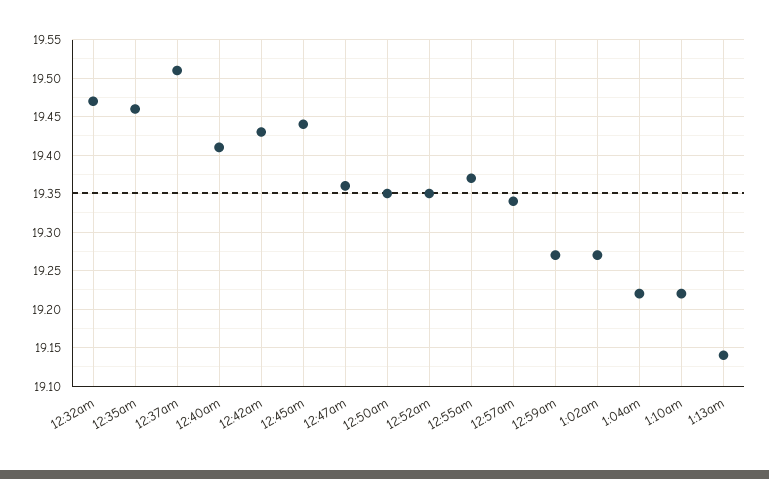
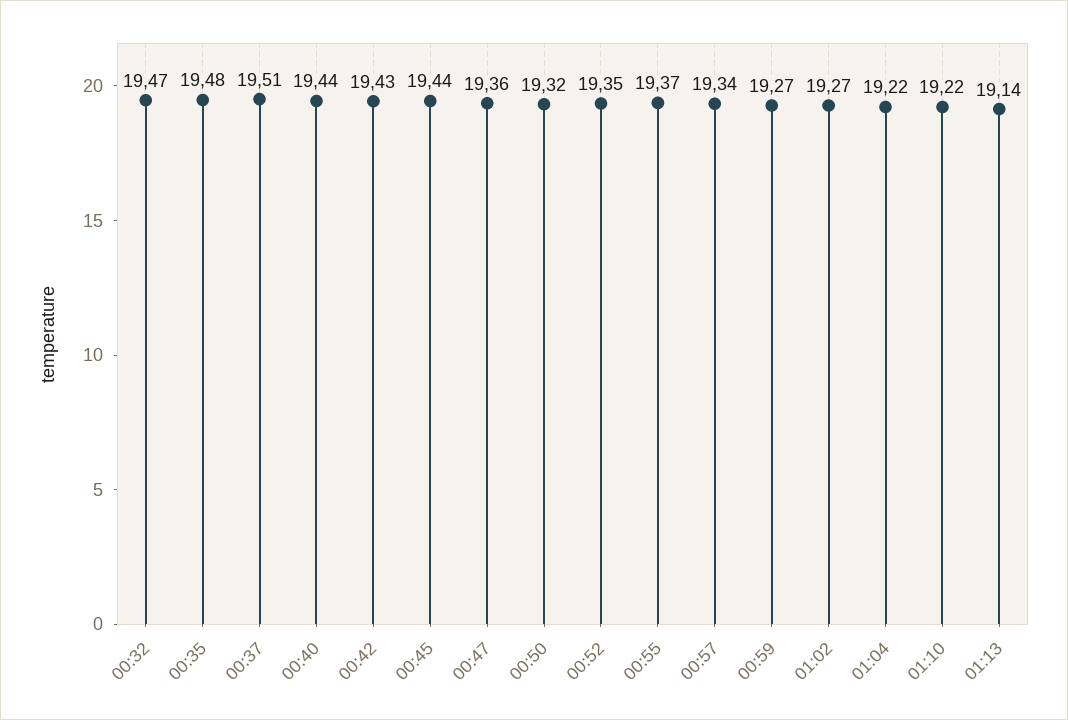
  {
    "12:32am": 19.47,
-   "12:35am": 19.46,
+   "12:35am": 19.48,
    "12:37am": 19.51,
-   "12:40am": 19.41,
+   "12:40am": 19.44,
    "12:42am": 19.43,
    "12:45am": 19.44,
    "12:47am": 19.36,
-   "12:50am": 19.35,
+   "12:50am": 19.32,
    "12:52am": 19.35,
    "12:55am": 19.37,
    "12:57am": 19.34,
    "12:59am": 19.27,
    "1:02am": 19.27,
    "1:04am": 19.22,
    "1:10am": 19.22,
    "1:13am": 19.14
  }

